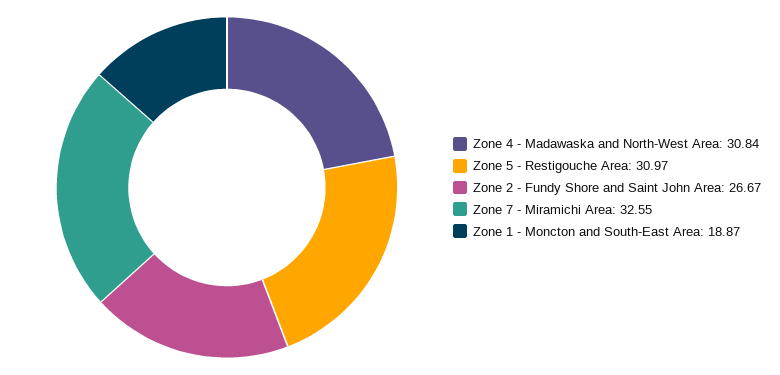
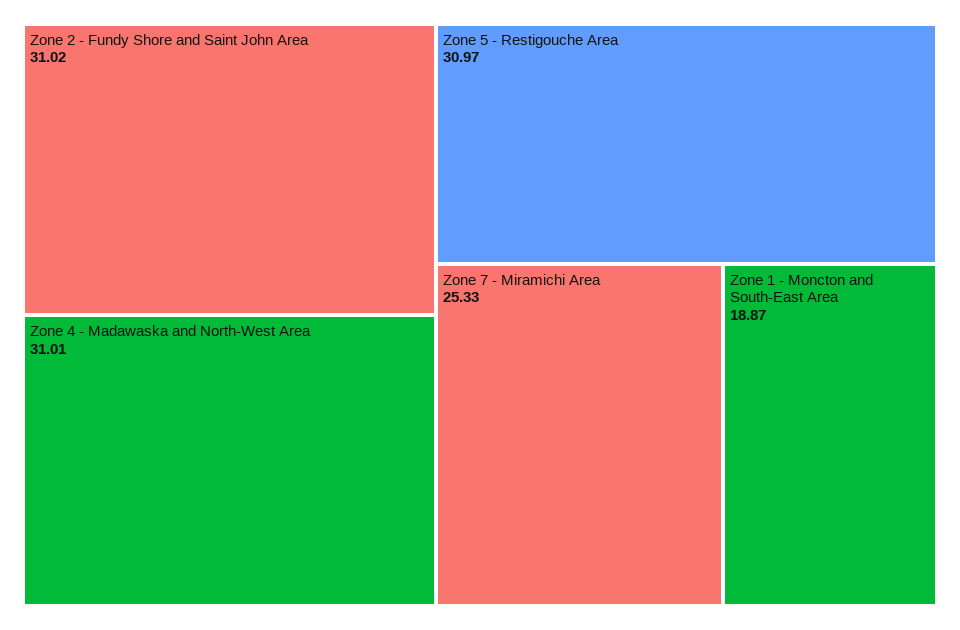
  {
-   "Zone 4 - Madawaska and North-West Area": 30.84,
+   "Zone 4 - Madawaska and North-West Area": 31.01,
    "Zone 5 - Restigouche Area": 30.97,
-   "Zone 2 - Fundy Shore and Saint John Area": 26.67,
+   "Zone 2 - Fundy Shore and Saint John Area": 31.02,
-   "Zone 7 - Miramichi Area": 32.55,
+   "Zone 7 - Miramichi Area": 25.33,
    "Zone 1 - Moncton and South-East Area": 18.87
  }

